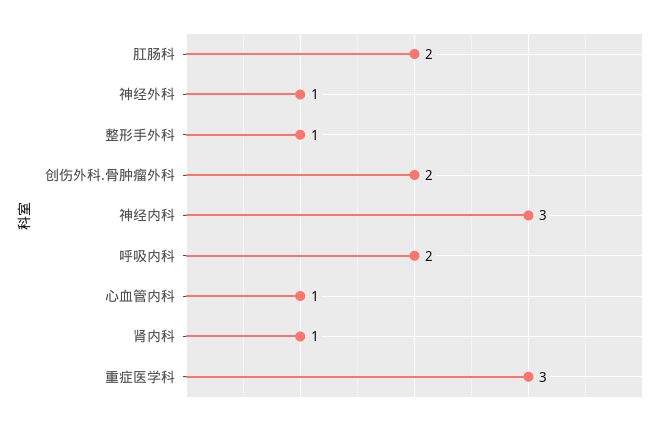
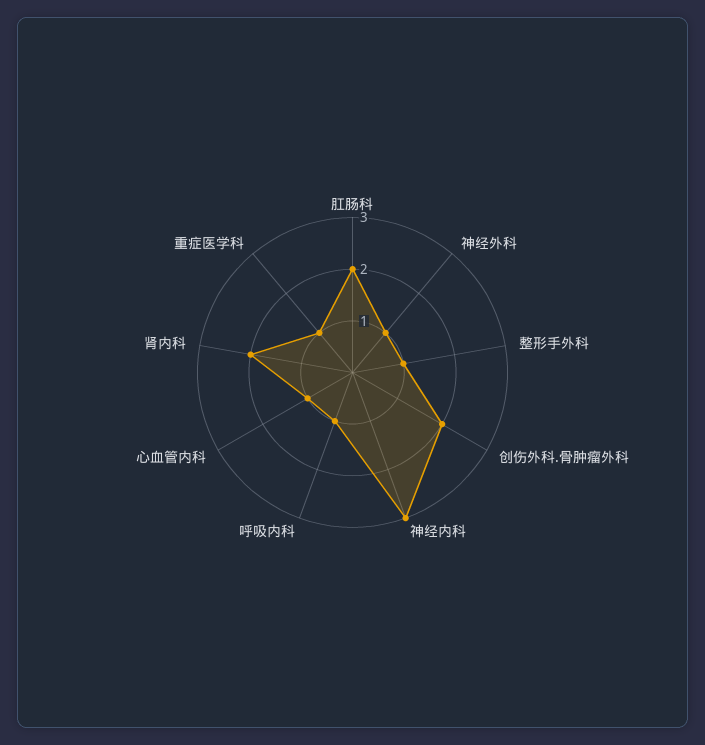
  {
    "肛肠科": 2,
    "神经外科": 1,
    "整形手外科": 1,
    "创伤外科.骨肿瘤外科": 2,
    "神经内科": 3,
-   "呼吸内科": 2,
+   "呼吸内科": 1,
    "心血管内科": 1,
-   "肾内科": 1,
+   "肾内科": 2,
-   "重症医学科": 3
+   "重症医学科": 1
  }

